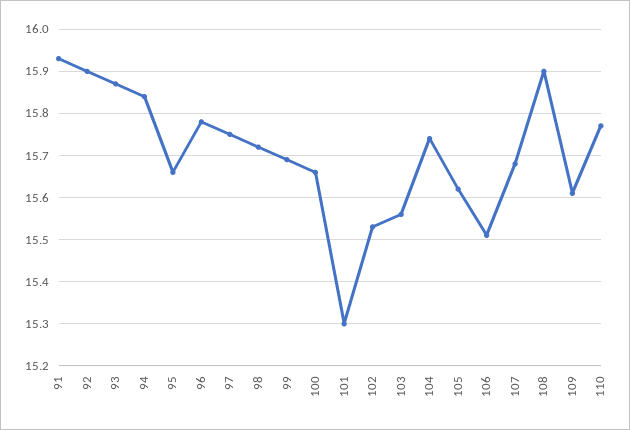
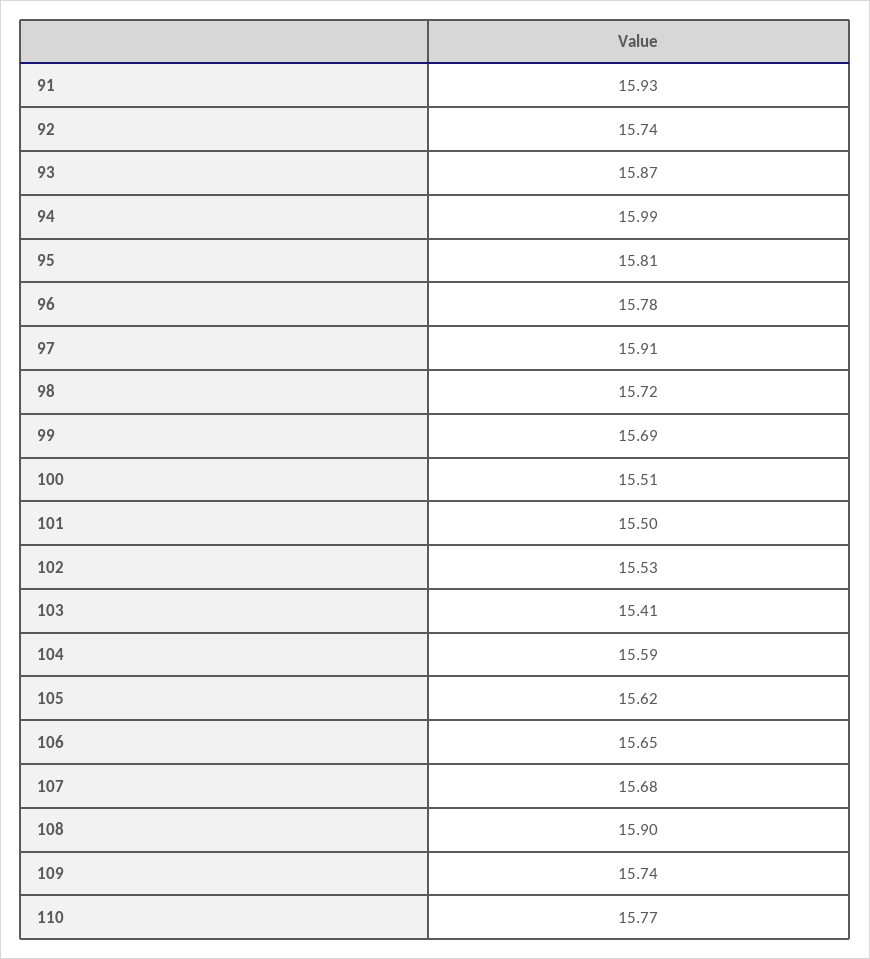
  {
    "91": 15.93,
-   "92": 15.9,
+   "92": 15.74,
    "93": 15.87,
-   "94": 15.85,
+   "94": 15.99,
-   "95": 15.65,
+   "95": 15.81,
    "96": 15.78,
-   "97": 15.75,
+   "97": 15.91,
    "98": 15.72,
    "99": 15.69,
-   "100": 15.65,
+   "100": 15.51,
-   "101": 15.3,
+   "101": 15.5,
    "102": 15.53,
-   "103": 15.55,
+   "103": 15.41,
-   "104": 15.75,
+   "104": 15.59,
    "105": 15.62,
-   "106": 15.5,
+   "106": 15.65,
    "107": 15.68,
    "108": 15.9,
-   "109": 15.6,
+   "109": 15.74,
    "110": 15.77
  }

